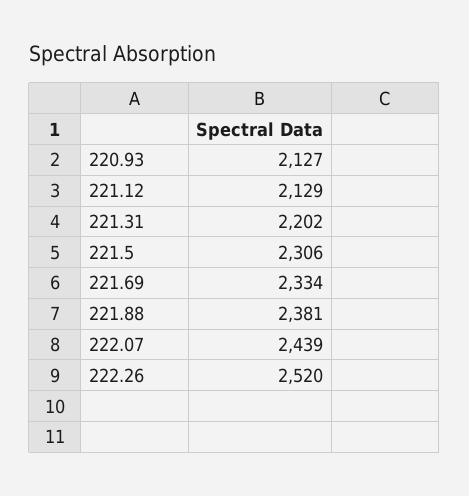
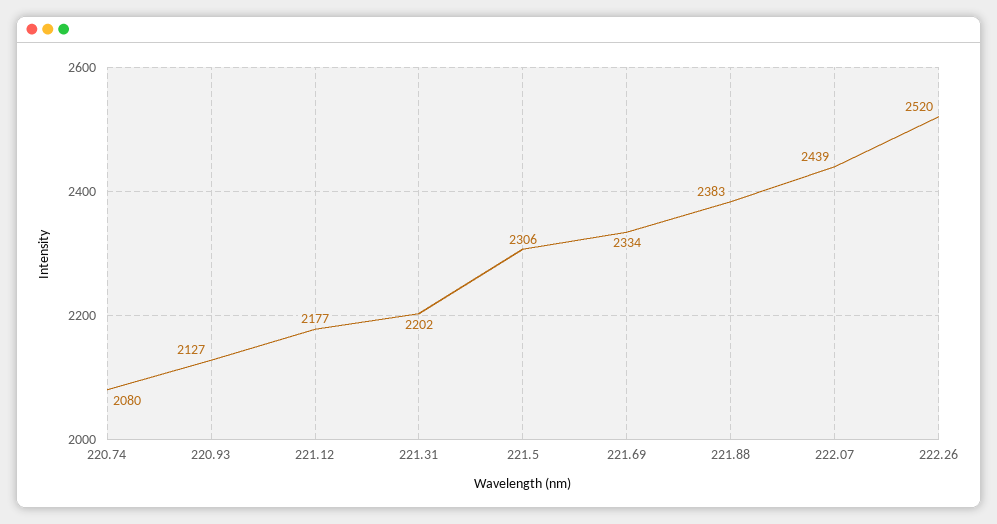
  {
    "220.93": 2127,
-   "221.12": 2129,
+   "221.12": 2177,
    "221.31": 2202,
    "221.5": 2306,
    "221.69": 2334,
-   "221.88": 2381,
+   "221.88": 2383,
    "222.07": 2439,
-   "222.26": 2520
+   "222.26": 2520,
+   "220.74": 2080
  }

